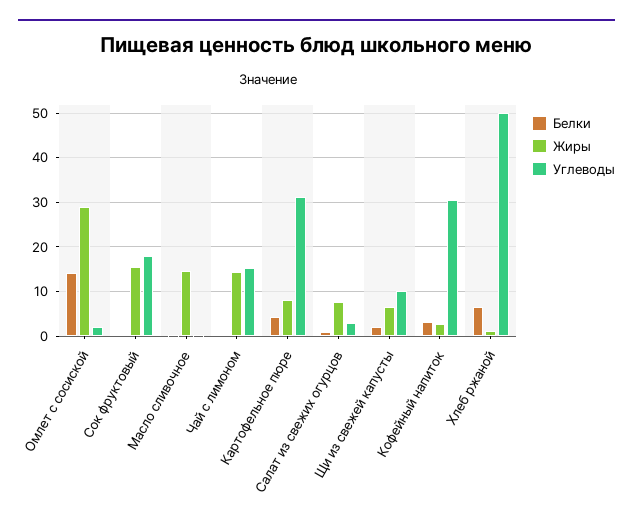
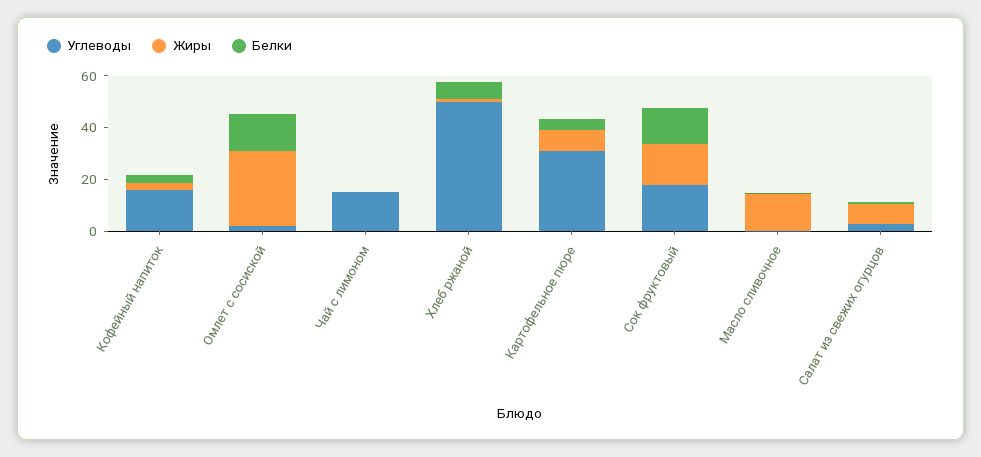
  {
    "Белки": {
      "Омлет с сосиской": 14,
-     "Сок фруктовый": 0,
+     "Сок фруктовый": 15,
      "Масло сливочное": 0,
      "Чай с лимоном": 0,
      "Картофельное пюре": 4,
      "Салат из свежих огурцов": 0,
-     "Щи из свежей капусты": 2,
      "Кофейный напиток": 4,
      "Хлеб ржаной": 6
    },
    "Жиры": {
      "Омлет с сосиской": 28,
      "Сок фруктовый": 16,
      "Масло сливочное": 14,
-     "Чай с лимоном": 14,
+     "Чай с лимоном": 0,
      "Картофельное пюре": 8,
      "Салат из свежих огурцов": 8,
-     "Щи из свежей капусты": 6,
      "Кофейный напиток": 2,
      "Хлеб ржаной": 2
    },
    "Углеводы": {
      "Омлет с сосиской": 2,
      "Сок фруктовый": 18,
      "Масло сливочное": 0,
      "Чай с лимоном": 16,
      "Картофельное пюре": 32,
      "Салат из свежих огурцов": 2,
-     "Щи из свежей капусты": 10,
-     "Кофейный напиток": 30,
+     "Кофейный напиток": 15,
      "Хлеб ржаной": 50
    }
  }

